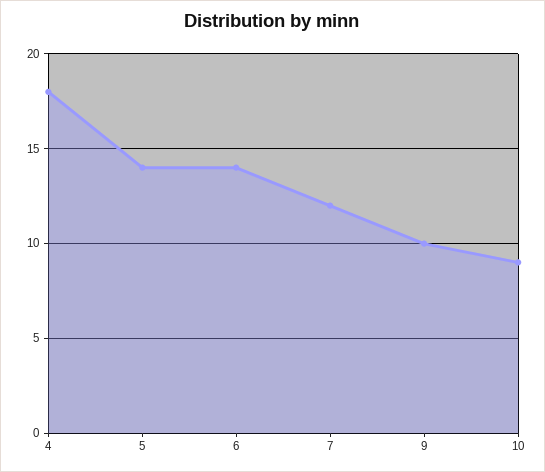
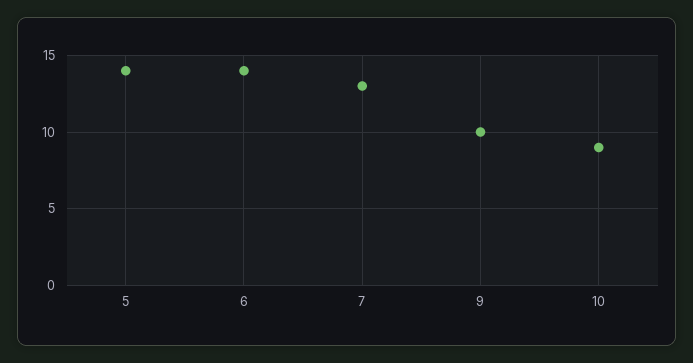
  {
-   "4": 18,
    "5": 14,
    "6": 14,
-   "7": 12,
+   "7": 13,
    "9": 10,
    "10": 9
  }

